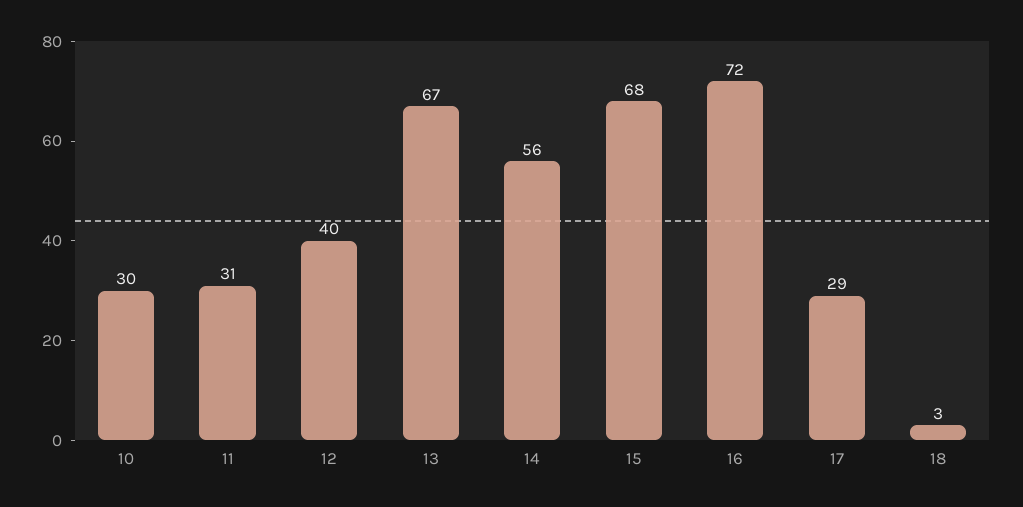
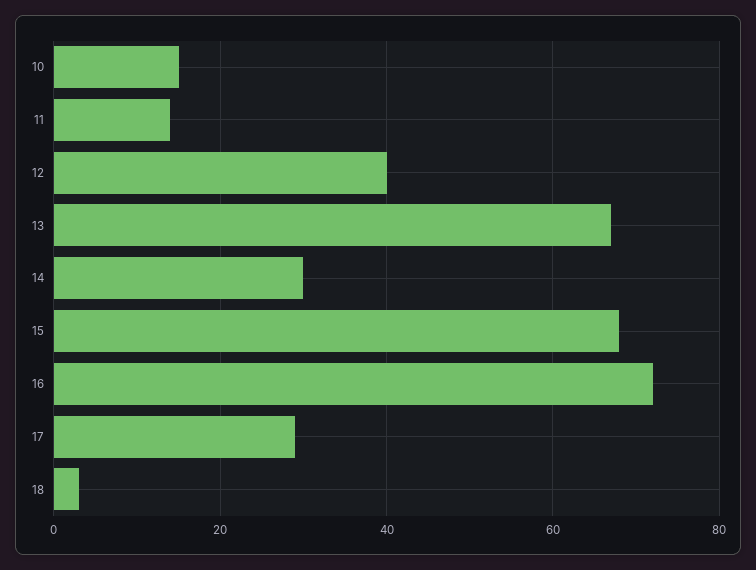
  {
-   "10": 30,
+   "10": 15,
-   "11": 31,
+   "11": 15,
    "12": 40,
    "13": 67,
-   "14": 56,
+   "14": 30,
    "15": 68,
    "16": 72,
    "17": 29,
    "18": 3
  }

